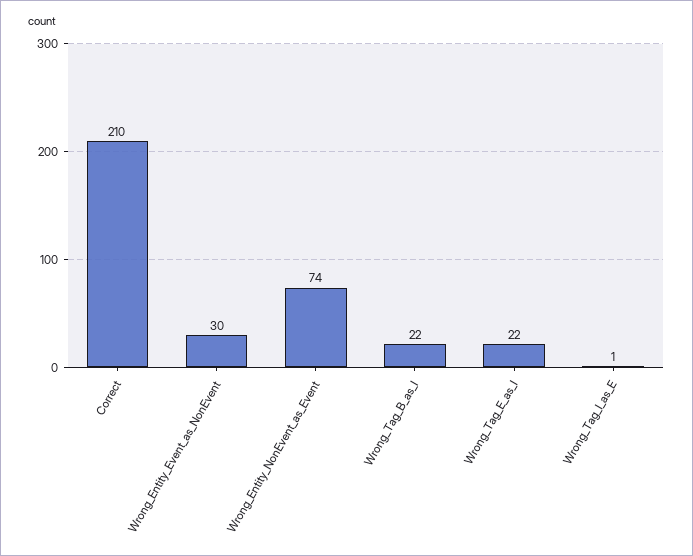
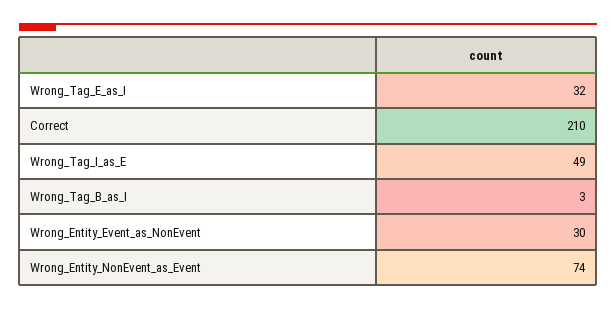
  {
    "Correct": 210,
    "Wrong_Entity_Event_as_NonEvent": 30,
    "Wrong_Entity_NonEvent_as_Event": 74,
-   "Wrong_Tag_B_as_I": 22,
+   "Wrong_Tag_B_as_I": 3,
-   "Wrong_Tag_E_as_I": 22,
+   "Wrong_Tag_E_as_I": 32,
-   "Wrong_Tag_I_as_E": 1
+   "Wrong_Tag_I_as_E": 49
  }

